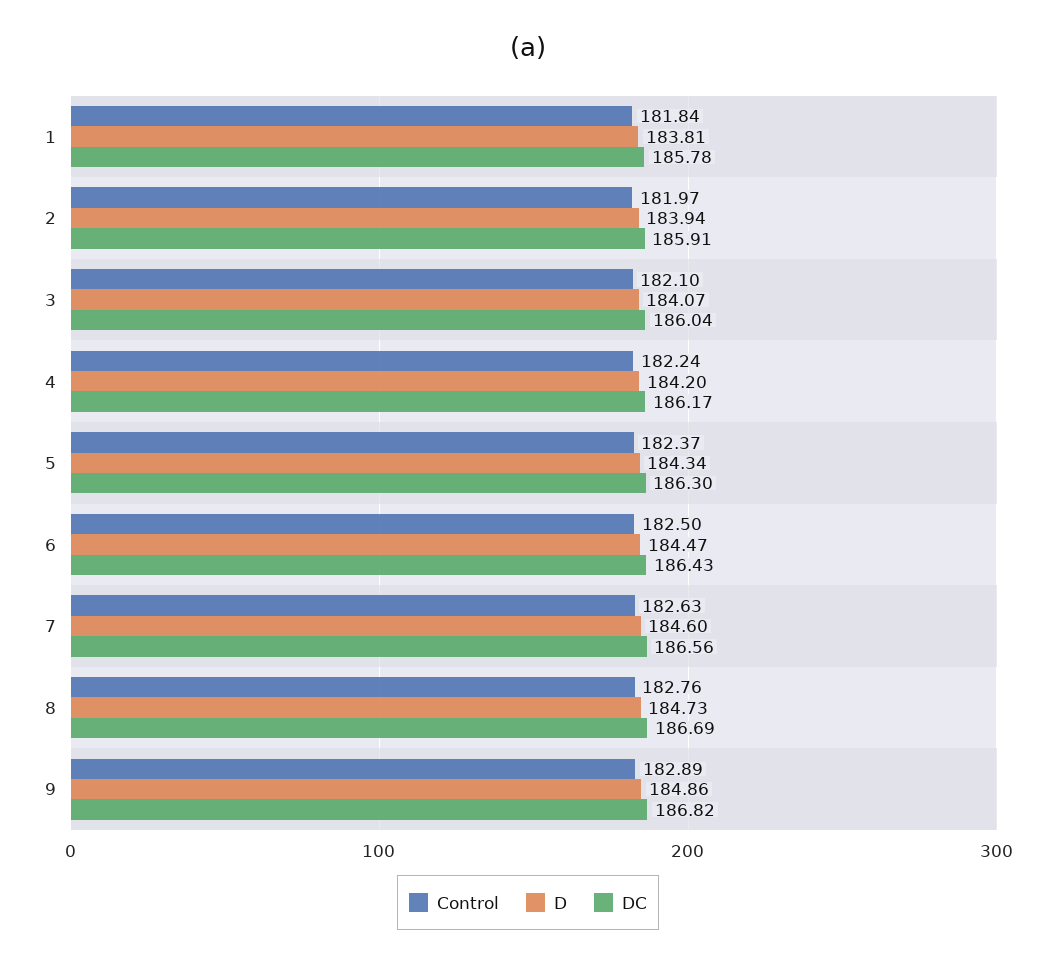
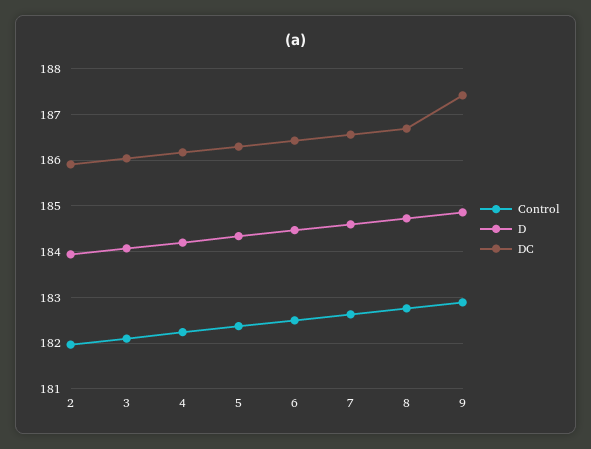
  {
    "Control": {
-     "1": 181.84,
      "2": 181.97,
      "3": 182.1,
      "4": 182.24,
      "5": 182.37,
      "6": 182.5,
      "7": 182.63,
      "8": 182.76,
      "9": 182.89
    },
    "D": {
-     "1": 183.81,
      "2": 183.94,
      "3": 184.07,
      "4": 184.2,
      "5": 184.34,
      "6": 184.47,
      "7": 184.6,
      "8": 184.73,
      "9": 184.86
    },
    "DC": {
-     "1": 185.78,
      "2": 185.91,
      "3": 186.04,
      "4": 186.17,
      "5": 186.3,
      "6": 186.43,
      "7": 186.56,
      "8": 186.69,
-     "9": 186.82
+     "9": 187.4
    }
  }

